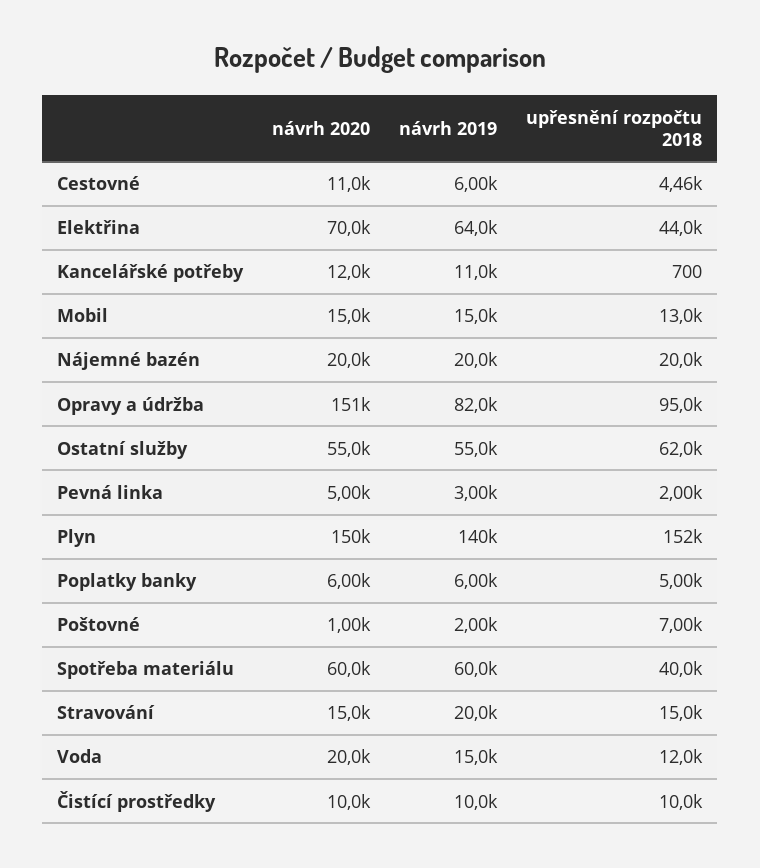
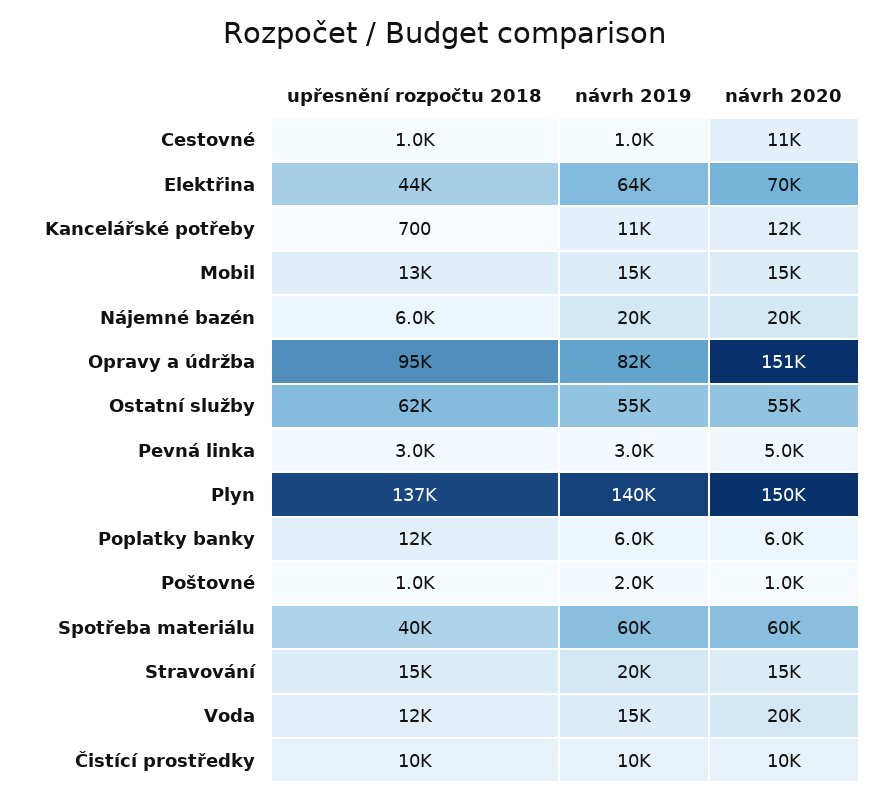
  {
    "návrh 2020": {
      "Cestovné": 11000,
      "Elektřina": 70000,
      "Kancelářské potřeby": 12000,
      "Mobil": 15000,
      "Nájemné bazén": 20000,
      "Opravy a údržba": 151000,
      "Ostatní služby": 55000,
      "Pevná linka": 5000,
      "Plyn": 150000,
      "Poplatky banky": 6000,
      "Poštovné": 1000,
      "Spotřeba materiálu": 60000,
      "Stravování": 15000,
      "Voda": 20000,
      "Čistící prostředky": 10000
    },
    "návrh 2019": {
-     "Cestovné": 6000,
+     "Cestovné": 1000,
      "Elektřina": 64000,
      "Kancelářské potřeby": 11000,
      "Mobil": 15000,
      "Nájemné bazén": 20000,
      "Opravy a údržba": 82000,
      "Ostatní služby": 55000,
      "Pevná linka": 3000,
      "Plyn": 140000,
      "Poplatky banky": 6000,
      "Poštovné": 2000,
      "Spotřeba materiálu": 60000,
      "Stravování": 20000,
      "Voda": 15000,
      "Čistící prostředky": 10000
    },
    "upřesnění rozpočtu 2018": {
-     "Cestovné": 4460,
+     "Cestovné": 1000,
      "Elektřina": 44000,
      "Kancelářské potřeby": 700,
      "Mobil": 13000,
-     "Nájemné bazén": 20000,
+     "Nájemné bazén": 6000,
      "Opravy a údržba": 95000,
      "Ostatní služby": 62000,
-     "Pevná linka": 2000,
+     "Pevná linka": 3000,
-     "Plyn": 152000,
+     "Plyn": 137000,
-     "Poplatky banky": 5000,
+     "Poplatky banky": 12000,
-     "Poštovné": 7000,
+     "Poštovné": 1000,
      "Spotřeba materiálu": 40000,
      "Stravování": 15000,
      "Voda": 12000,
      "Čistící prostředky": 10000
    }
  }

